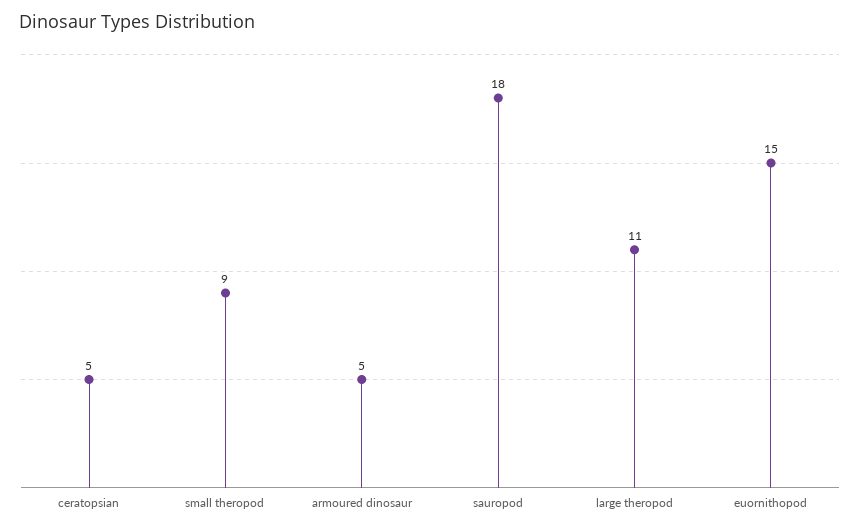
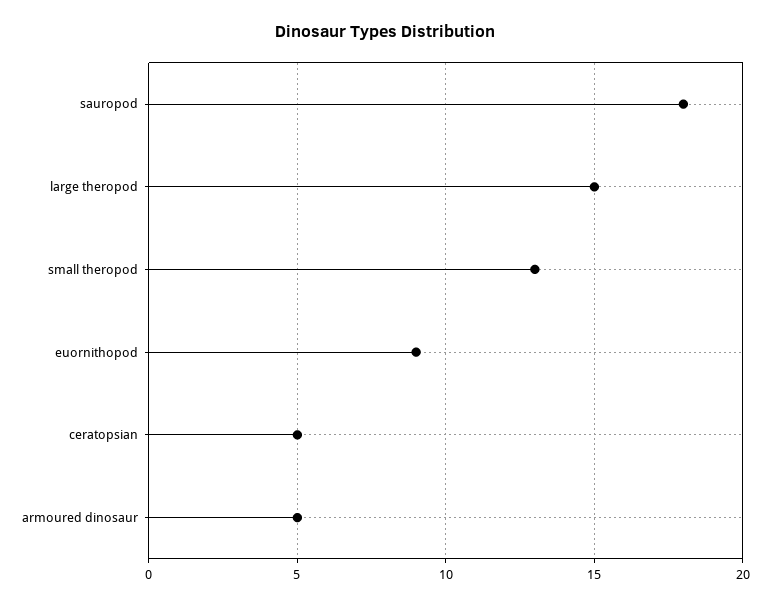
  {
    "ceratopsian": 5,
-   "small theropod": 9,
+   "small theropod": 13,
    "armoured dinosaur": 5,
    "sauropod": 18,
-   "large theropod": 11,
+   "large theropod": 15,
-   "euornithopod": 15
+   "euornithopod": 9
  }

